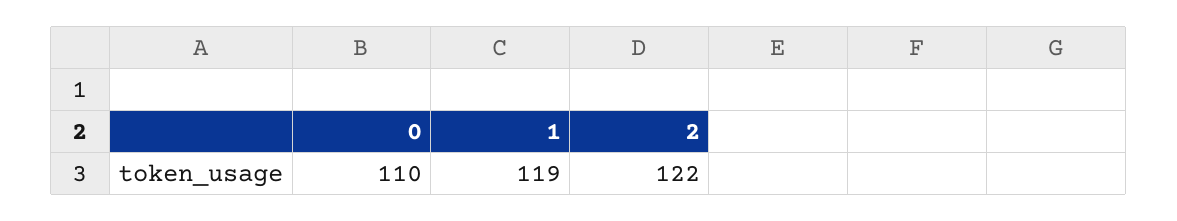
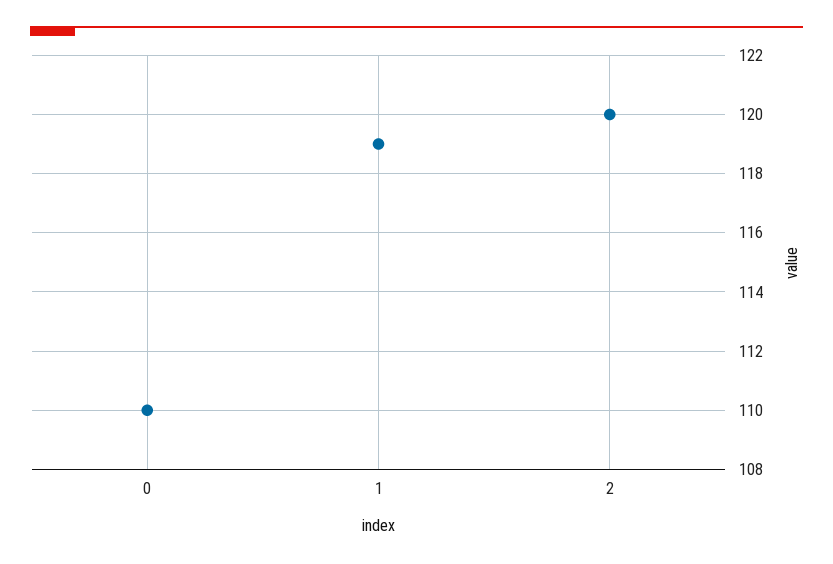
  {
    "0": 110,
    "1": 119,
-   "2": 122
+   "2": 120
  }

